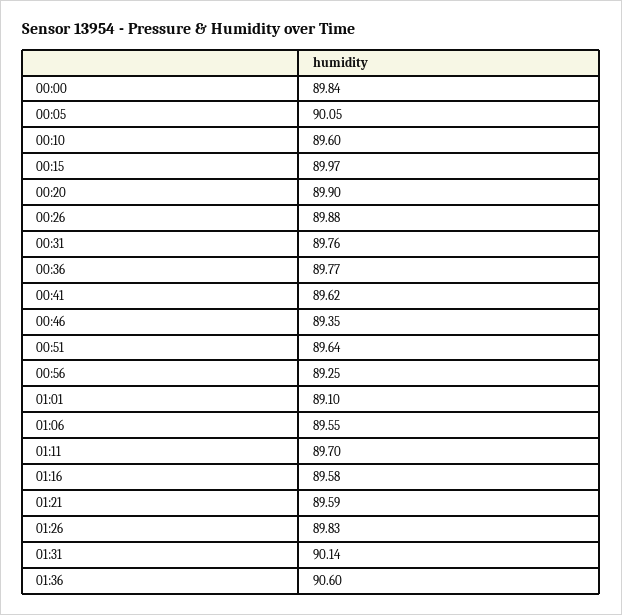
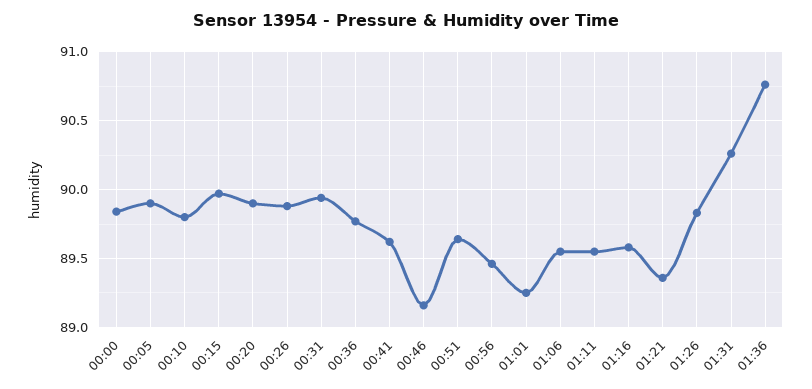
  {
    "00:00": 89.84,
-   "00:05": 90.05,
+   "00:05": 89.9,
-   "00:10": 89.6,
+   "00:10": 89.8,
    "00:15": 89.97,
    "00:20": 89.9,
    "00:26": 89.88,
-   "00:31": 89.76,
+   "00:31": 89.95,
    "00:36": 89.77,
    "00:41": 89.62,
-   "00:46": 89.35,
+   "00:46": 89.15,
    "00:51": 89.64,
-   "00:56": 89.25,
+   "00:56": 89.45,
-   "01:01": 89.1,
+   "01:01": 89.25,
    "01:06": 89.55,
-   "01:11": 89.7,
+   "01:11": 89.55,
    "01:16": 89.58,
-   "01:21": 89.59,
+   "01:21": 89.35,
    "01:26": 89.83,
-   "01:31": 90.14,
+   "01:31": 90.25,
-   "01:36": 90.6
+   "01:36": 90.75
  }

